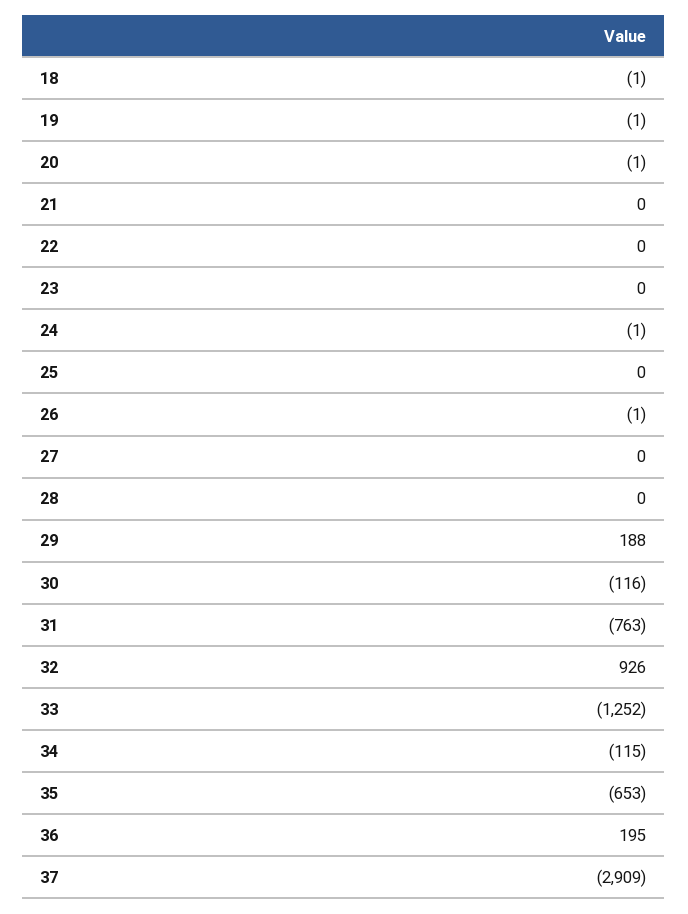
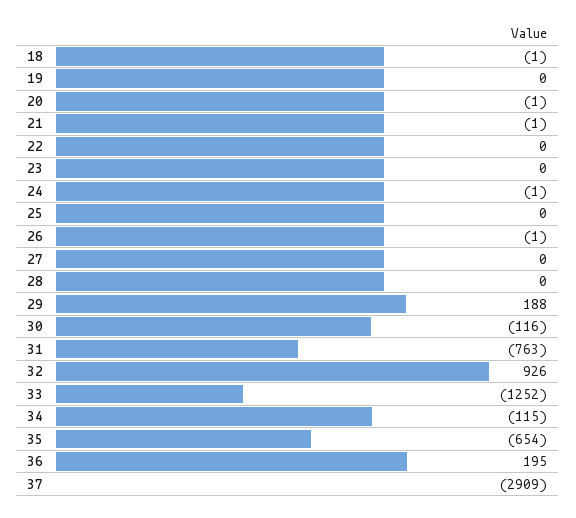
  {
    "18": -1,
-   "19": -1,
+   "19": 0,
    "20": -1,
-   "21": 0,
+   "21": -1,
    "22": 0,
    "23": 0,
    "24": -1,
    "25": 0,
    "26": -1,
    "27": 0,
    "28": 0,
    "29": 188,
    "30": -116,
    "31": -763,
    "32": 926,
    "33": -1252,
    "34": -115,
-   "35": -653,
+   "35": -654,
    "36": 195,
    "37": -2909
  }

